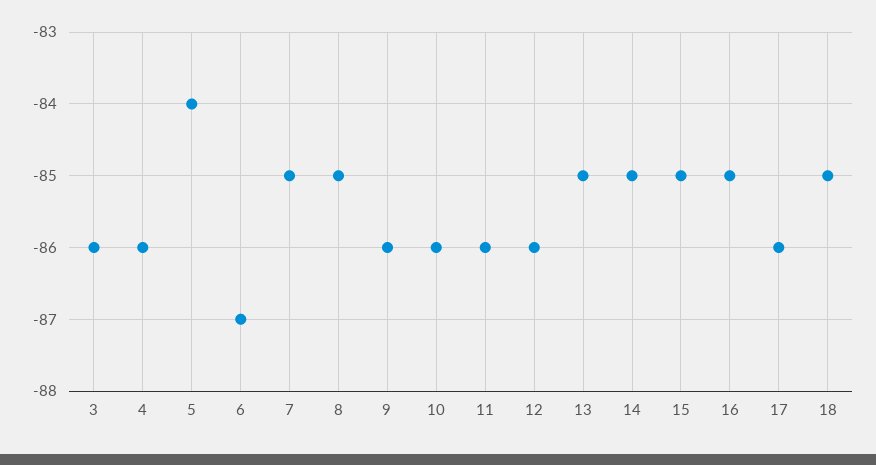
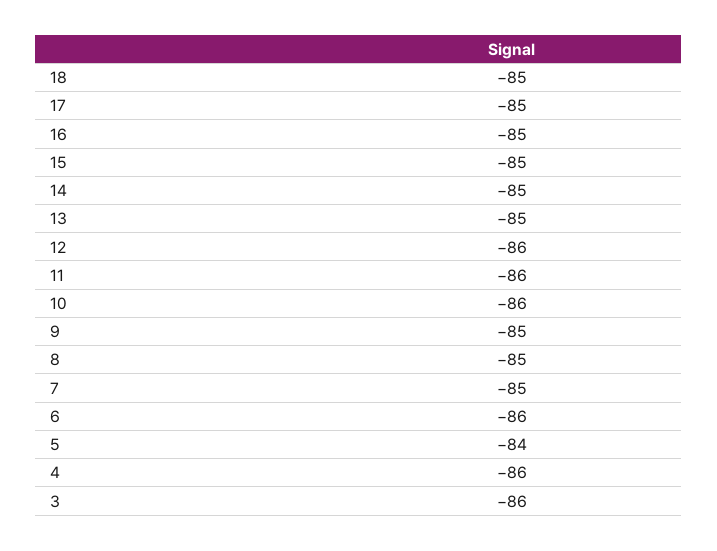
  {
    "3": -86,
    "4": -86,
    "5": -84,
-   "6": -87,
+   "6": -86,
    "7": -85,
    "8": -85,
-   "9": -86,
+   "9": -85,
    "10": -86,
    "11": -86,
    "12": -86,
    "13": -85,
    "14": -85,
    "15": -85,
    "16": -85,
-   "17": -86,
+   "17": -85,
    "18": -85
  }

